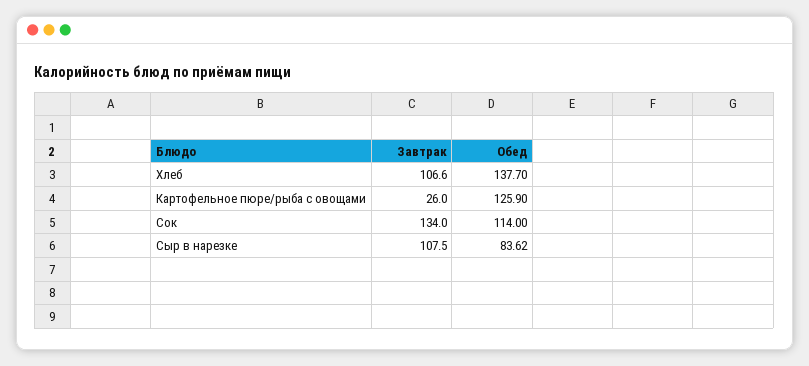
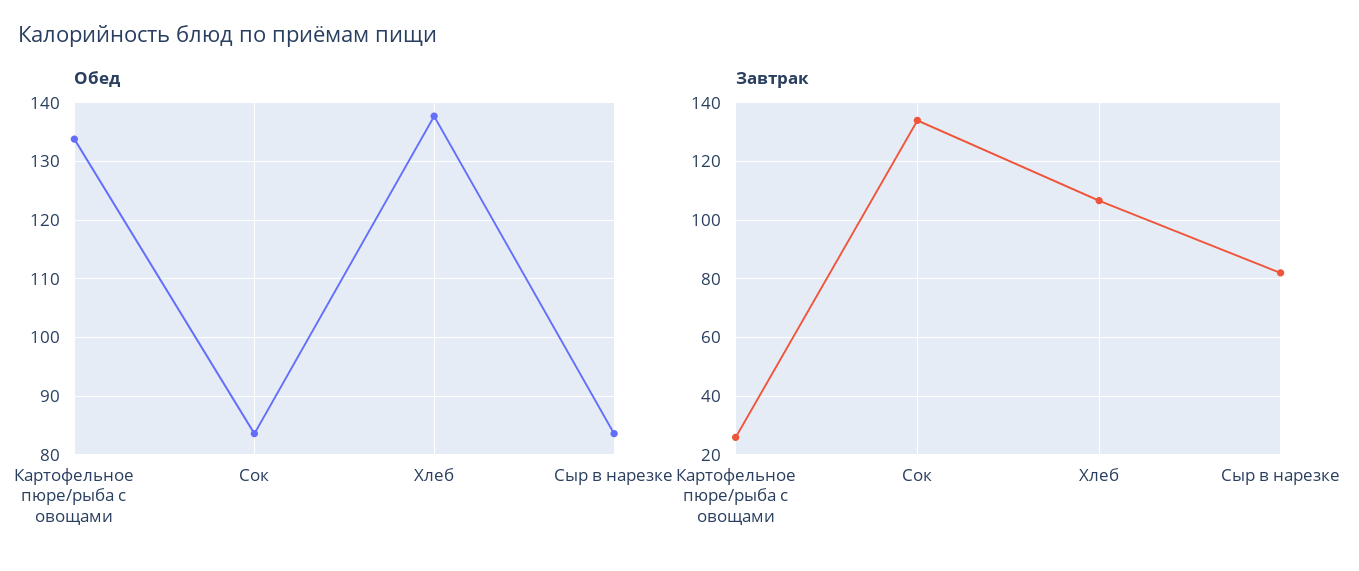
  {
    "Завтрак": {
      "Хлеб": 106.6,
      "Картофельное пюре/рыба с овощами": 26,
      "Сок": 134,
-     "Сыр в нарезке": 107.5
+     "Сыр в нарезке": 82.5
    },
    "Обед": {
      "Хлеб": 137.7,
-     "Картофельное пюре/рыба с овощами": 125.9,
+     "Картофельное пюре/рыба с овощами": 134,
-     "Сок": 114,
+     "Сок": 84,
      "Сыр в нарезке": 83.62
    }
  }

